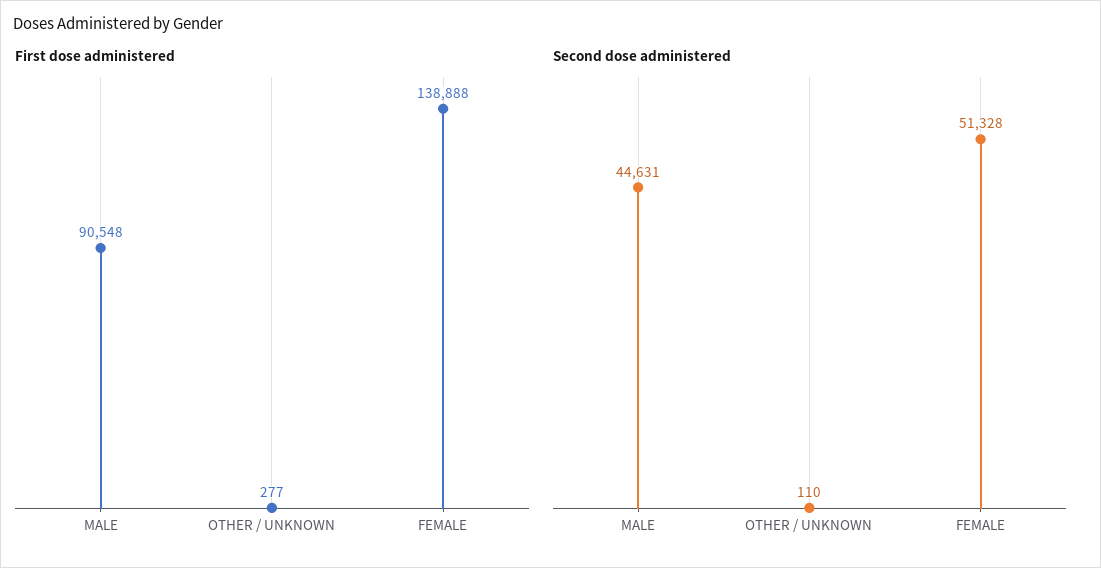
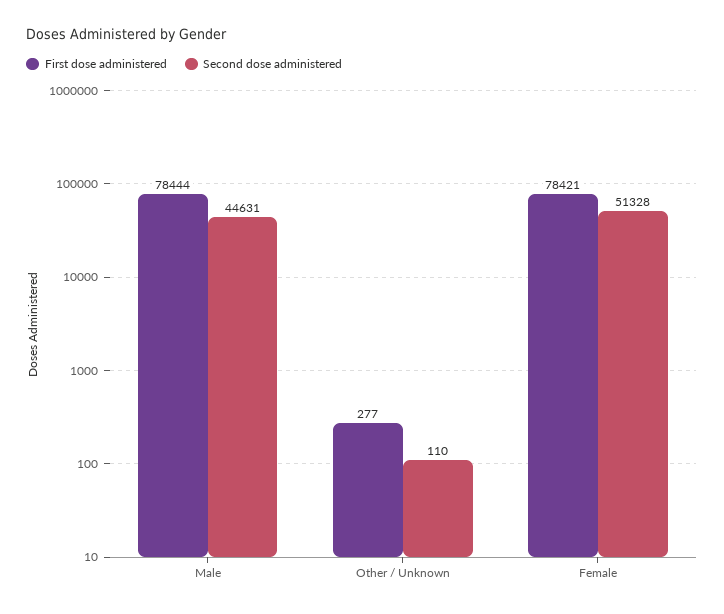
  {
    "First dose administered": {
-     "MALE": 90548,
+     "MALE": 78444,
      "OTHER / UNKNOWN": 277,
-     "FEMALE": 138888
+     "FEMALE": 78421
    },
    "Second dose administered": {
      "MALE": 44631,
      "OTHER / UNKNOWN": 110,
      "FEMALE": 51328
    }
  }

